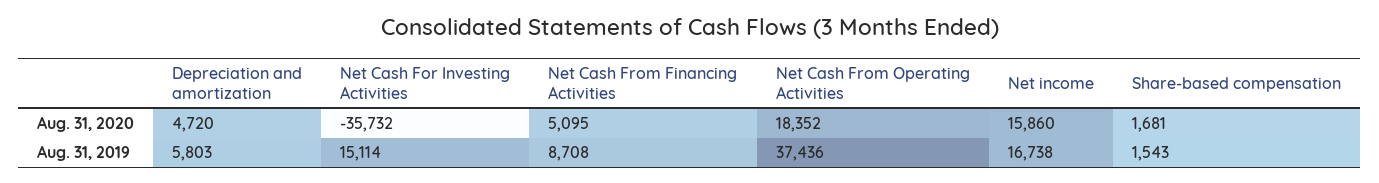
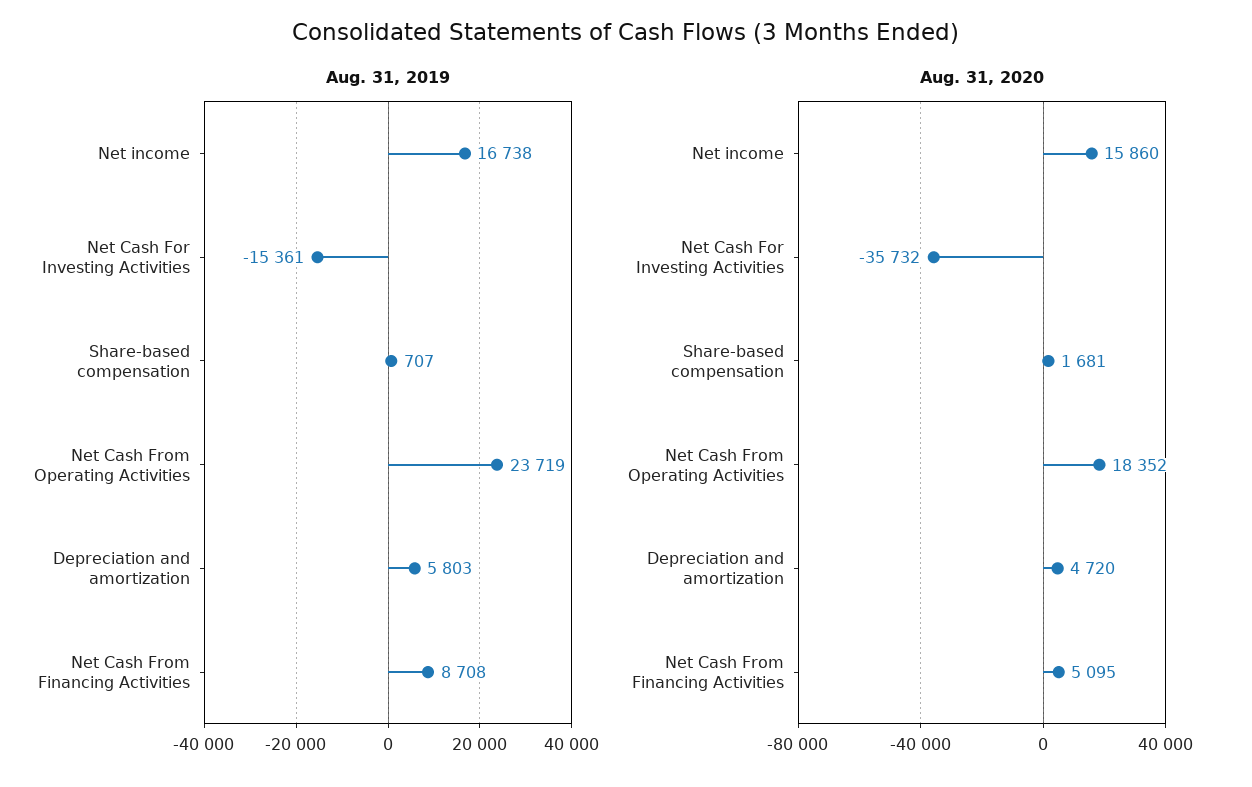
  {
    "Aug. 31, 2020": {
      "Depreciation and amortization": 4720,
      "Net Cash For Investing Activities": -35732,
      "Net Cash From Financing Activities": 5095,
      "Net Cash From Operating Activities": 18352,
      "Net income": 15860,
      "Share-based compensation": 1681
    },
    "Aug. 31, 2019": {
      "Depreciation and amortization": 5803,
-     "Net Cash For Investing Activities": 15114,
+     "Net Cash For Investing Activities": -15361,
      "Net Cash From Financing Activities": 8708,
-     "Net Cash From Operating Activities": 37436,
+     "Net Cash From Operating Activities": 23719,
      "Net income": 16738,
-     "Share-based compensation": 1543
+     "Share-based compensation": 707
    }
  }

